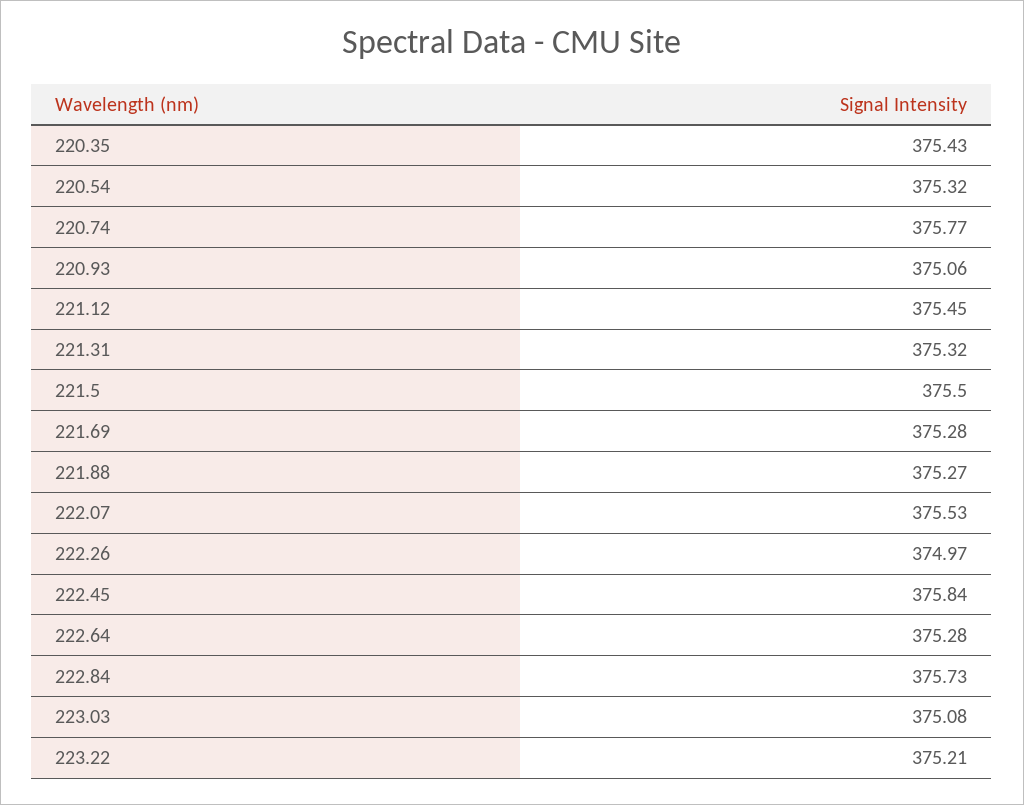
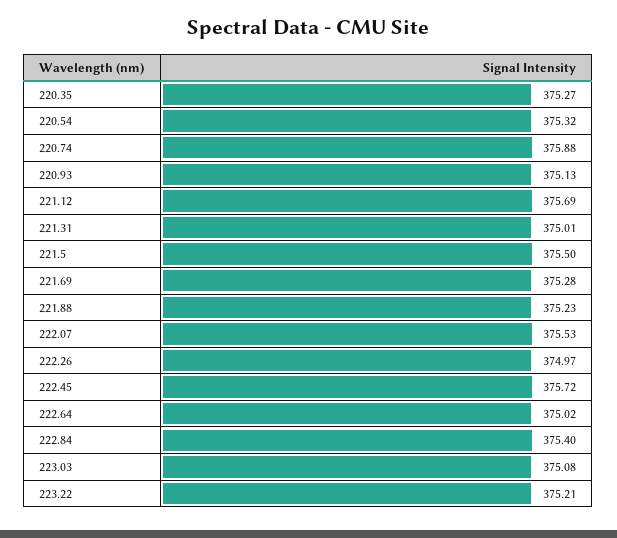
  {
-   "220.35": 375.43,
+   "220.35": 375.27,
    "220.54": 375.32,
-   "220.74": 375.77,
+   "220.74": 375.88,
-   "220.93": 375.06,
+   "220.93": 375.13,
-   "221.12": 375.45,
+   "221.12": 375.69,
-   "221.31": 375.32,
+   "221.31": 375.01,
    "221.5": 375.5,
    "221.69": 375.28,
-   "221.88": 375.27,
+   "221.88": 375.23,
    "222.07": 375.53,
    "222.26": 374.97,
-   "222.45": 375.84,
+   "222.45": 375.72,
-   "222.64": 375.28,
+   "222.64": 375.02,
-   "222.84": 375.73,
+   "222.84": 375.4,
    "223.03": 375.08,
    "223.22": 375.21
  }

